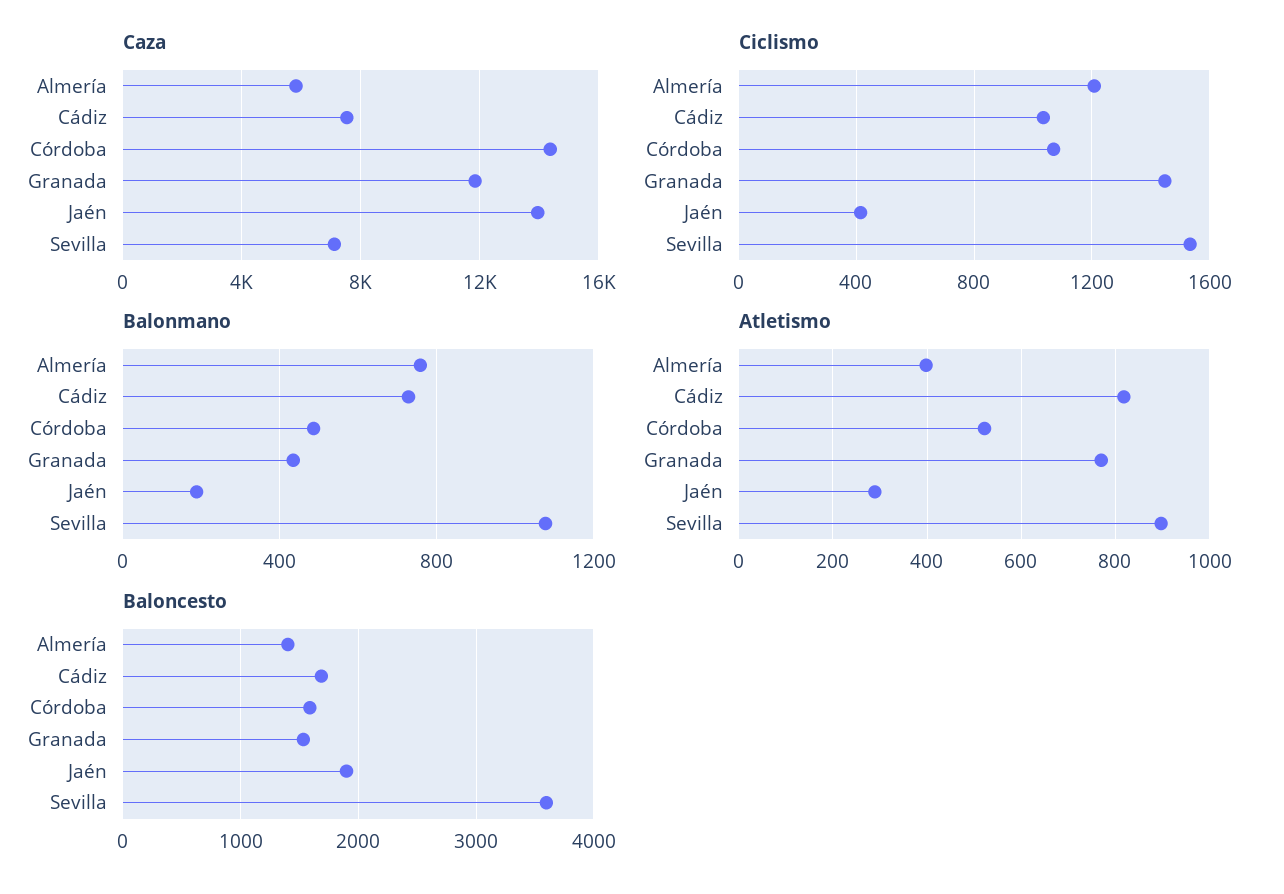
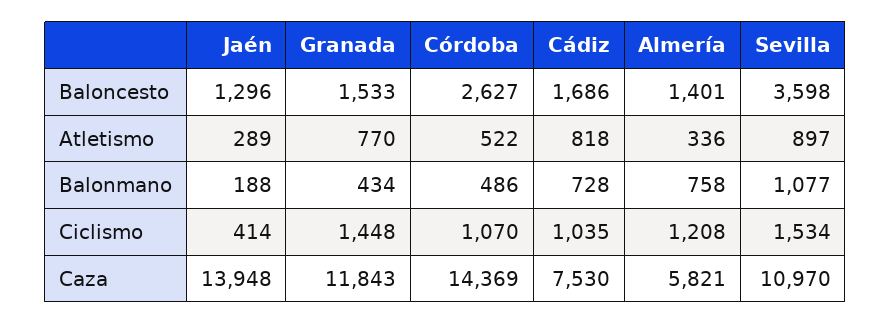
  {
    "Caza": {
      "Almería": 5821,
      "Cádiz": 7530,
      "Córdoba": 14369,
      "Granada": 11843,
      "Jaén": 13948,
-     "Sevilla": 7000
+     "Sevilla": 10970
    },
    "Ciclismo": {
      "Almería": 1208,
      "Cádiz": 1035,
      "Córdoba": 1070,
      "Granada": 1448,
      "Jaén": 414,
      "Sevilla": 1534
    },
    "Balonmano": {
      "Almería": 758,
      "Cádiz": 728,
      "Córdoba": 486,
      "Granada": 434,
      "Jaén": 188,
      "Sevilla": 1077
    },
    "Atletismo": {
-     "Almería": 400,
+     "Almería": 336,
      "Cádiz": 818,
      "Córdoba": 522,
      "Granada": 770,
      "Jaén": 289,
      "Sevilla": 897
    },
    "Baloncesto": {
      "Almería": 1401,
      "Cádiz": 1686,
-     "Córdoba": 1600,
+     "Córdoba": 2627,
      "Granada": 1533,
-     "Jaén": 1900,
+     "Jaén": 1296,
      "Sevilla": 3598
    }
  }

